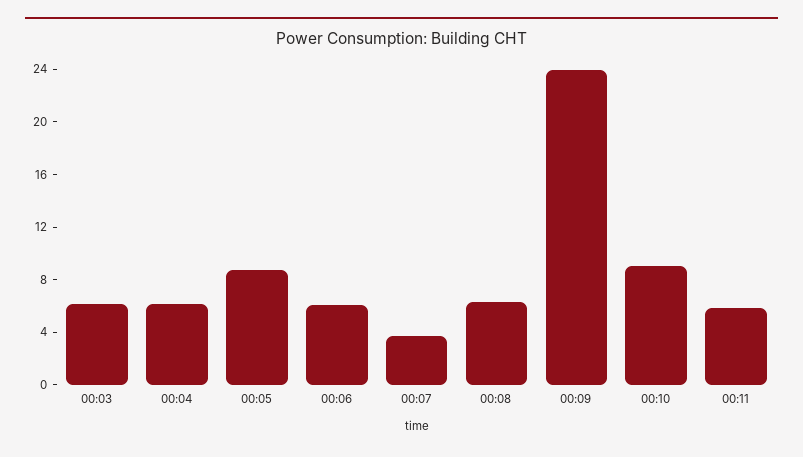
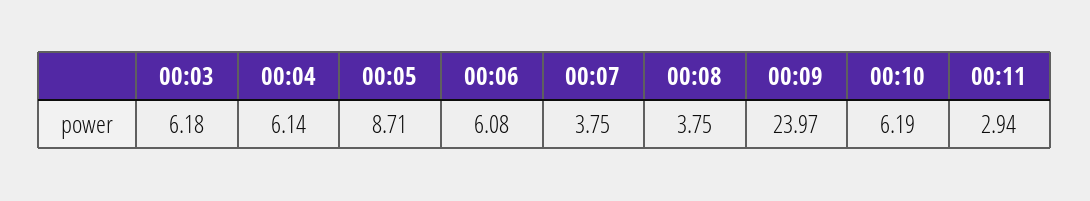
  {
    "00:03": 6.18,
    "00:04": 6.14,
    "00:05": 8.71,
    "00:06": 6.08,
    "00:07": 3.75,
-   "00:08": 6,
+   "00:08": 3.75,
    "00:09": 23.97,
-   "00:10": 9,
+   "00:10": 6.19,
-   "00:11": 6
+   "00:11": 2.94
  }

